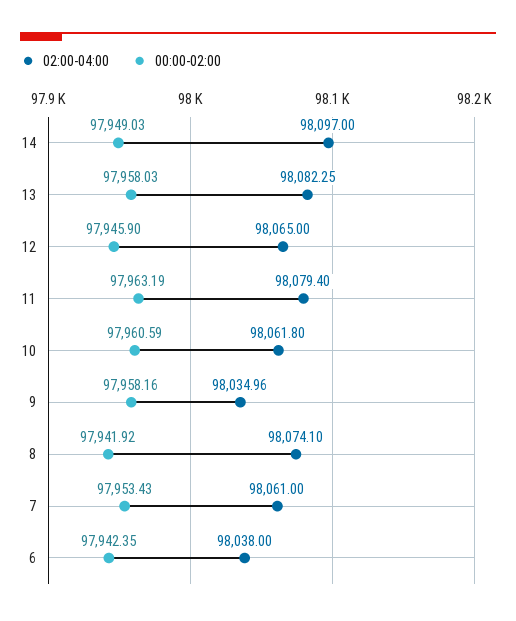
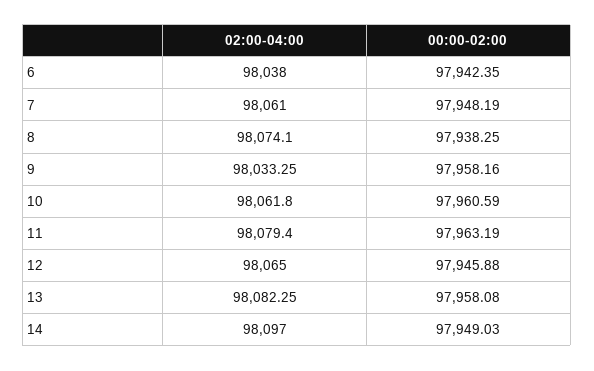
  {
    "02:00-04:00": {
      "14": 98097,
      "13": 98082.25,
      "12": 98065,
      "11": 98079.4,
      "10": 98061.8,
-     "9": 98034.96,
+     "9": 98033.25,
      "8": 98074.1,
      "7": 98061,
      "6": 98038
    },
    "00:00-02:00": {
      "14": 97949.03,
-     "13": 97958.03,
+     "13": 97958.08,
-     "12": 97945.9,
+     "12": 97945.88,
      "11": 97963.19,
      "10": 97960.59,
      "9": 97958.16,
-     "8": 97941.92,
+     "8": 97938.25,
-     "7": 97953.43,
+     "7": 97948.19,
      "6": 97942.35
    }
  }

